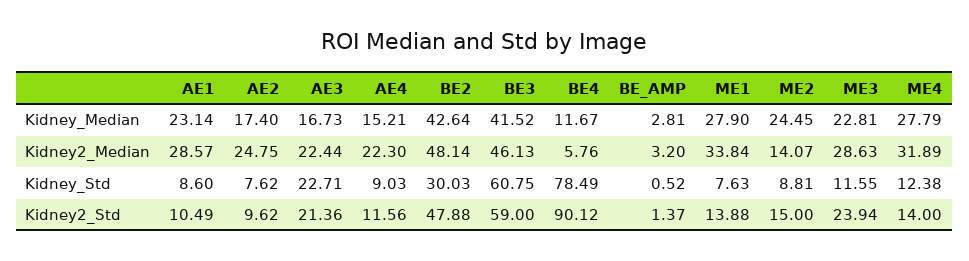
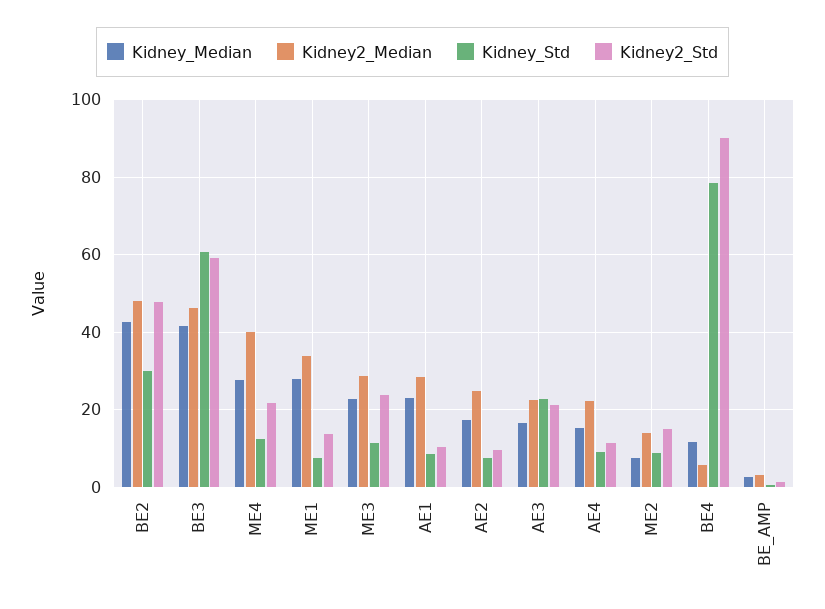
  {
    "Kidney_Median": {
      "AE1": 23.14,
      "AE2": 17.4,
      "AE3": 16.73,
      "AE4": 15.21,
      "BE2": 42.64,
      "BE3": 41.52,
      "BE4": 11.67,
      "BE_AMP": 2.81,
      "ME1": 27.9,
-     "ME2": 24.45,
+     "ME2": 8,
      "ME3": 22.81,
      "ME4": 27.79
    },
    "Kidney2_Median": {
      "AE1": 28.57,
      "AE2": 24.75,
      "AE3": 22.44,
      "AE4": 22.3,
      "BE2": 48.14,
      "BE3": 46.13,
      "BE4": 5.76,
      "BE_AMP": 3.2,
      "ME1": 33.84,
      "ME2": 14.07,
      "ME3": 28.63,
-     "ME4": 31.89
+     "ME4": 40
    },
    "Kidney_Std": {
      "AE1": 8.6,
      "AE2": 7.62,
      "AE3": 22.71,
      "AE4": 9.03,
      "BE2": 30.03,
      "BE3": 60.75,
      "BE4": 78.49,
      "BE_AMP": 0.52,
      "ME1": 7.63,
      "ME2": 8.81,
      "ME3": 11.55,
      "ME4": 12.38
    },
    "Kidney2_Std": {
      "AE1": 10.49,
      "AE2": 9.62,
      "AE3": 21.36,
      "AE4": 11.56,
      "BE2": 47.88,
      "BE3": 59,
      "BE4": 90.12,
      "BE_AMP": 1.37,
      "ME1": 13.88,
      "ME2": 15,
      "ME3": 23.94,
-     "ME4": 14
+     "ME4": 22
    }
  }

